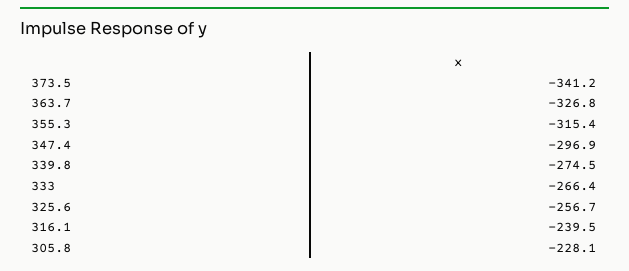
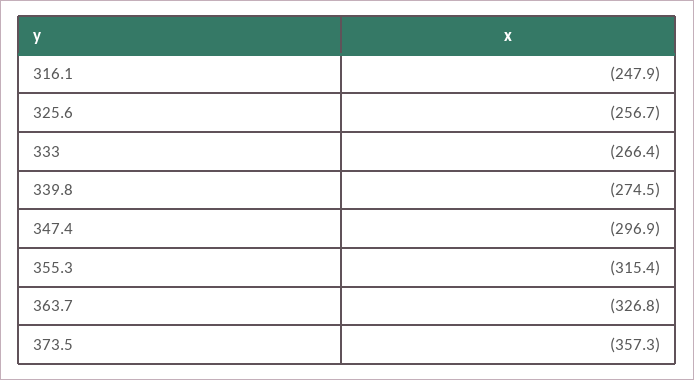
  {
-   "373.5": -341.2,
+   "373.5": -357.3,
    "363.7": -326.8,
    "355.3": -315.4,
    "347.4": -296.9,
    "339.8": -274.5,
    "333": -266.4,
    "325.6": -256.7,
-   "316.1": -239.5,
+   "316.1": -247.9
-   "305.8": -228.1
  }

